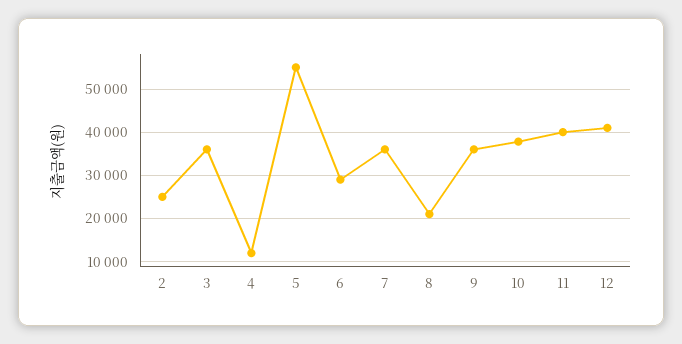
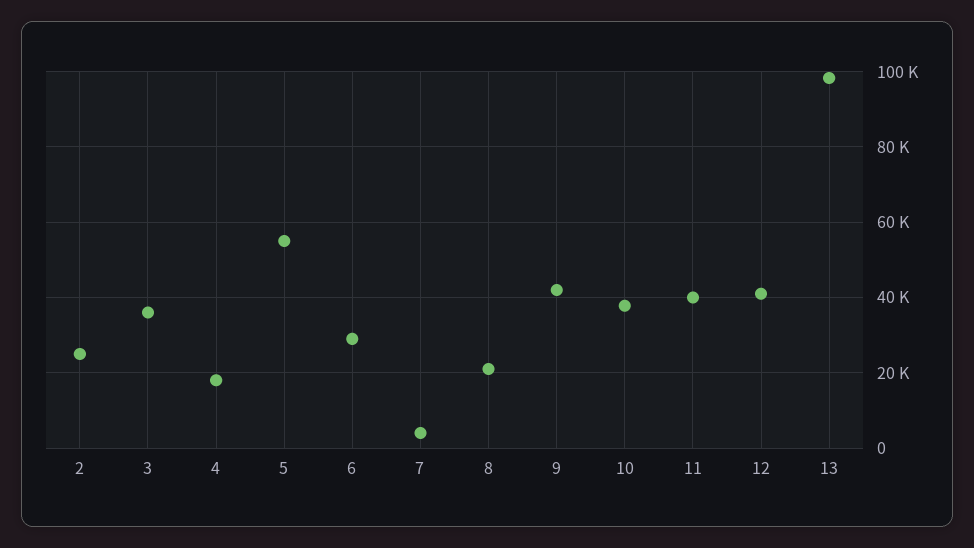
  {
    "2": 26000,
    "3": 36000,
-   "4": 12000,
+   "4": 18000,
    "5": 56000,
    "6": 30000,
-   "7": 36000,
+   "7": 4000,
    "8": 22000,
-   "9": 36000,
+   "9": 42000,
    "10": 38000,
    "11": 40000,
-   "12": 42000
+   "12": 42000,
+   "13": 98000
  }

